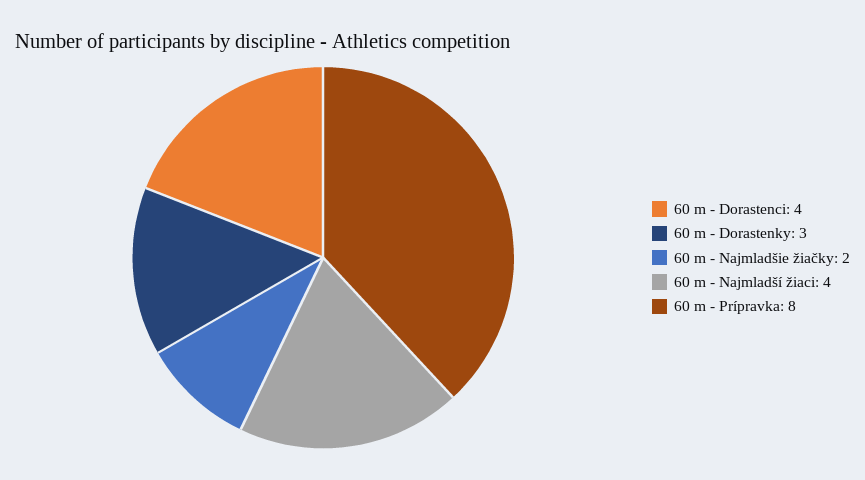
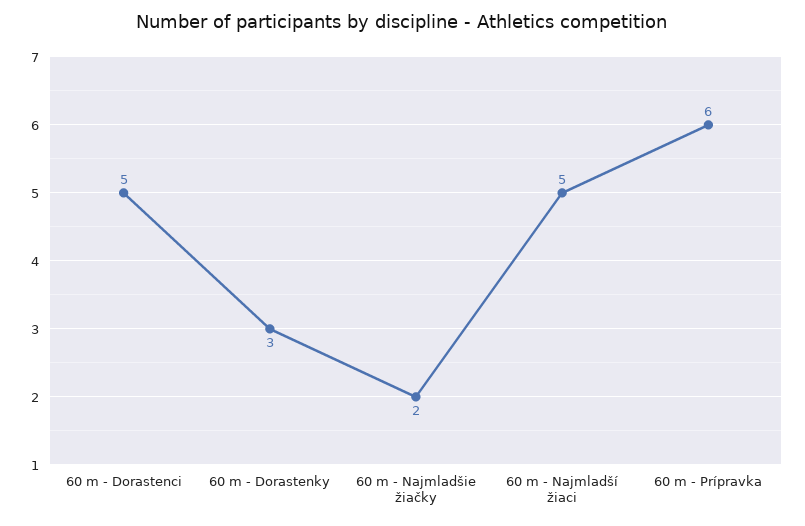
  {
-   "60 m - Dorastenci": 4,
+   "60 m - Dorastenci": 5,
    "60 m - Dorastenky": 3,
    "60 m - Najmladšie žiačky": 2,
-   "60 m - Najmladší žiaci": 4,
+   "60 m - Najmladší žiaci": 5,
-   "60 m - Prípravka": 8
+   "60 m - Prípravka": 6
  }

